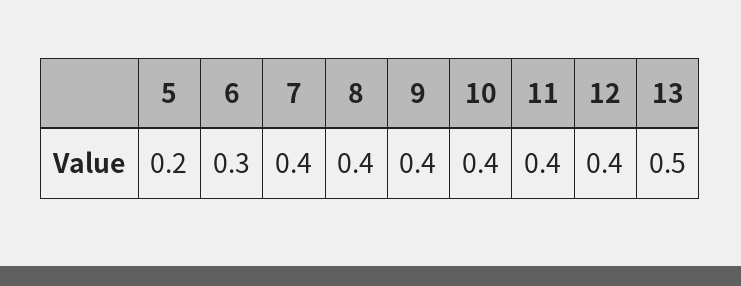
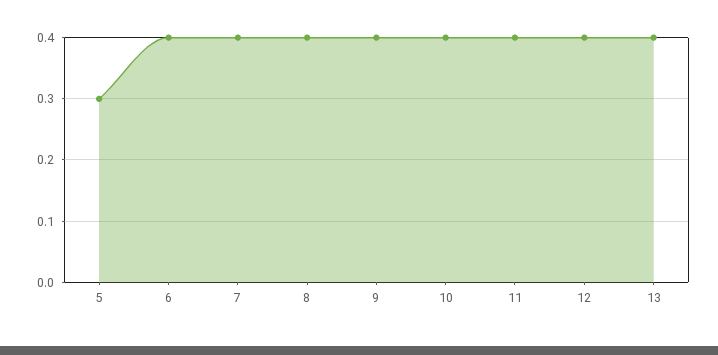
  {
-   "5": 0.2,
+   "5": 0.3,
-   "6": 0.3,
+   "6": 0.4,
    "7": 0.4,
    "8": 0.4,
    "9": 0.4,
    "10": 0.4,
    "11": 0.4,
    "12": 0.4,
-   "13": 0.5
+   "13": 0.4
  }

